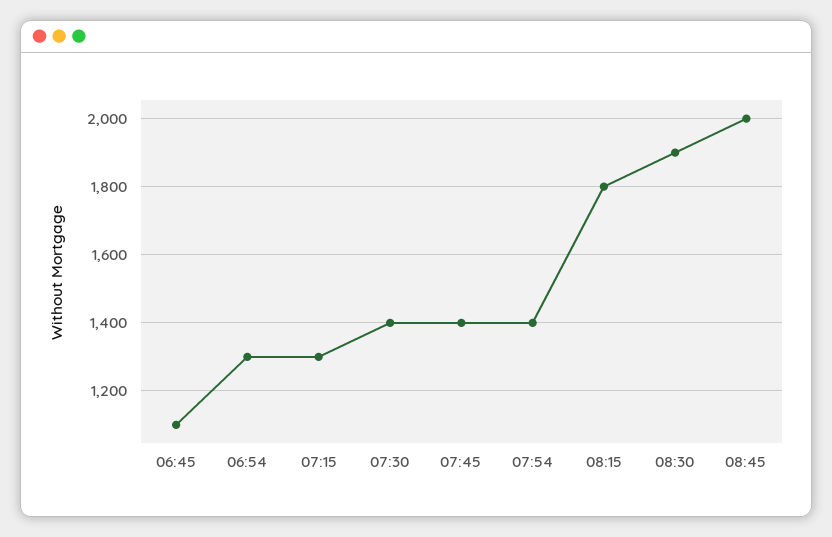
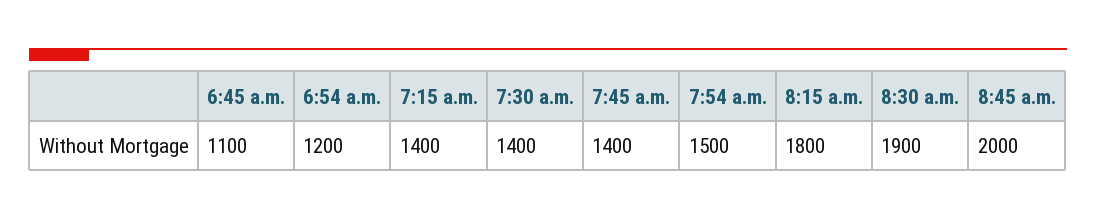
  {
    "06:45": 1100,
-   "06:54": 1300,
+   "06:54": 1200,
-   "07:15": 1300,
+   "07:15": 1400,
    "07:30": 1400,
    "07:45": 1400,
-   "07:54": 1400,
+   "07:54": 1500,
    "08:15": 1800,
    "08:30": 1900,
    "08:45": 2000
  }

